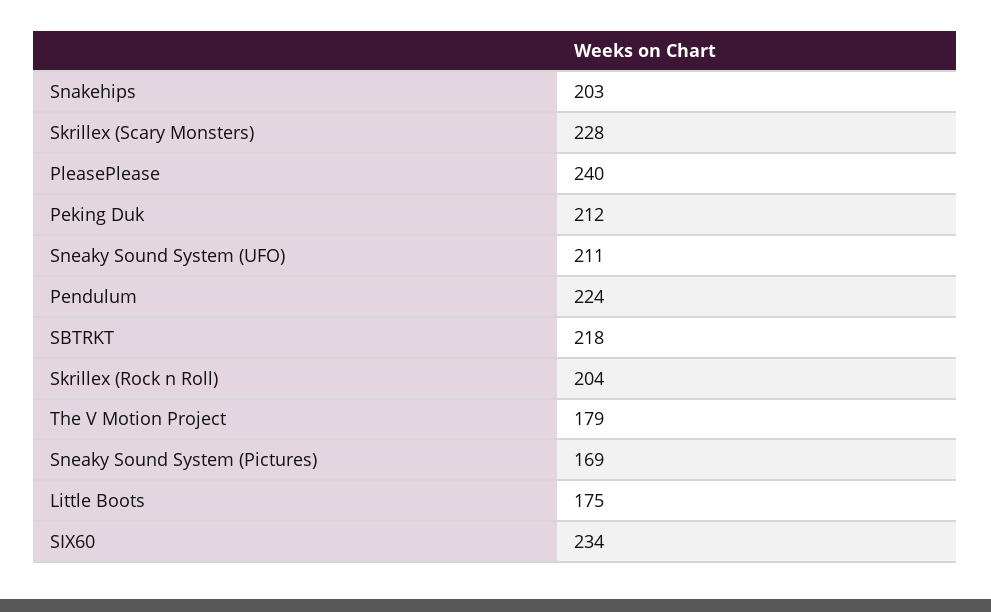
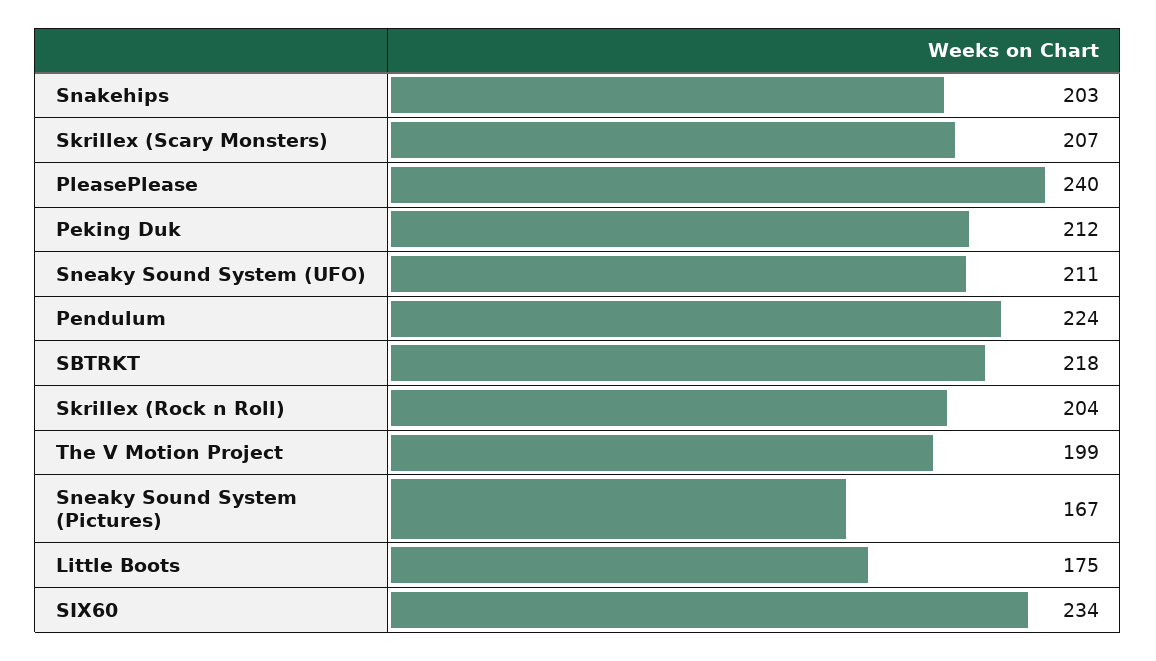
  {
    "Snakehips": 203,
-   "Skrillex (Scary Monsters)": 228,
+   "Skrillex (Scary Monsters)": 207,
    "PleasePlease": 240,
    "Peking Duk": 212,
    "Sneaky Sound System (UFO)": 211,
    "Pendulum": 224,
    "SBTRKT": 218,
    "Skrillex (Rock n Roll)": 204,
-   "The V Motion Project": 179,
+   "The V Motion Project": 199,
-   "Sneaky Sound System (Pictures)": 169,
+   "Sneaky Sound System (Pictures)": 167,
    "Little Boots": 175,
    "SIX60": 234
  }

